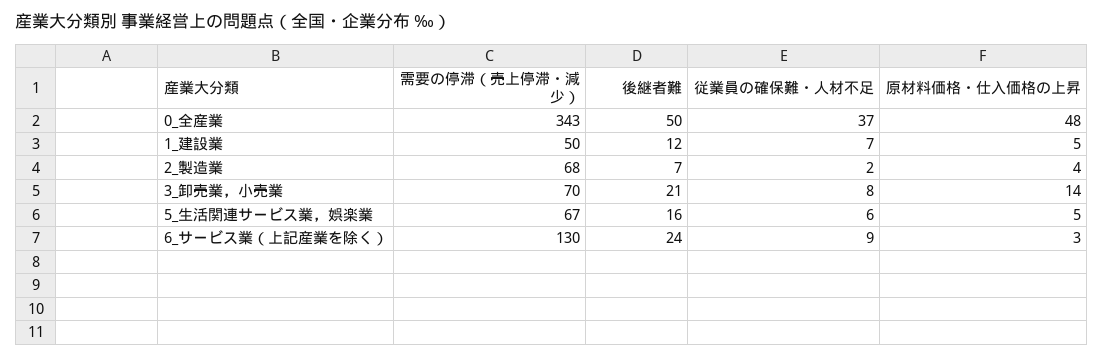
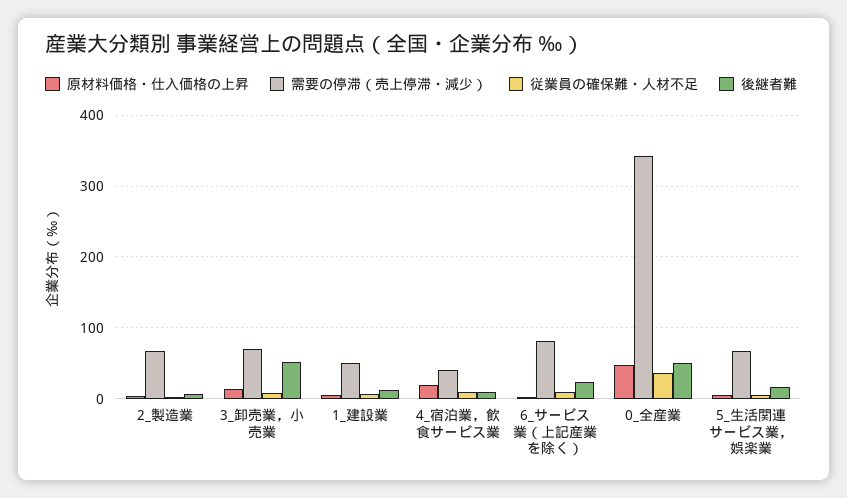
  {
    "需要の停滞（売上停滞・減少）": {
      "0_全産業": 343,
      "1_建設業": 50,
      "2_製造業": 68,
      "3_卸売業，小売業": 70,
      "5_生活関連サービス業，娯楽業": 67,
-     "6_サービス業（上記産業を除く）": 130
+     "6_サービス業（上記産業を除く）": 80,
+     "4_宿泊業，飲食サービス業": 40
    },
    "後継者難": {
      "0_全産業": 50,
      "1_建設業": 12,
      "2_製造業": 7,
-     "3_卸売業，小売業": 21,
+     "3_卸売業，小売業": 50,
      "5_生活関連サービス業，娯楽業": 16,
-     "6_サービス業（上記産業を除く）": 24
+     "6_サービス業（上記産業を除く）": 24,
+     "4_宿泊業，飲食サービス業": 10
    },
    "従業員の確保難・人材不足": {
      "0_全産業": 37,
      "1_建設業": 7,
      "2_製造業": 2,
      "3_卸売業，小売業": 8,
      "5_生活関連サービス業，娯楽業": 6,
-     "6_サービス業（上記産業を除く）": 9
+     "6_サービス業（上記産業を除く）": 9,
+     "4_宿泊業，飲食サービス業": 10
    },
    "原材料価格・仕入価格の上昇": {
      "0_全産業": 48,
      "1_建設業": 5,
      "2_製造業": 4,
      "3_卸売業，小売業": 14,
      "5_生活関連サービス業，娯楽業": 5,
-     "6_サービス業（上記産業を除く）": 3
+     "6_サービス業（上記産業を除く）": 3,
+     "4_宿泊業，飲食サービス業": 20
    }
  }

